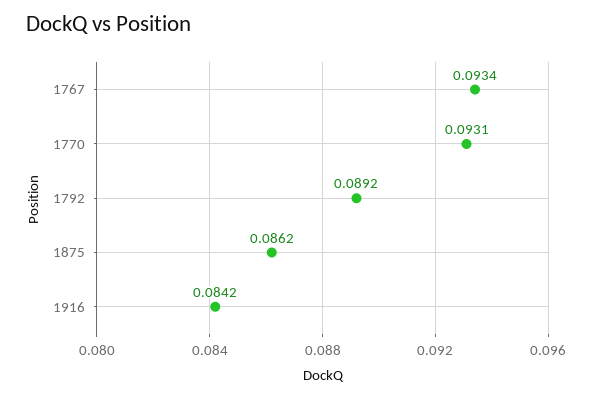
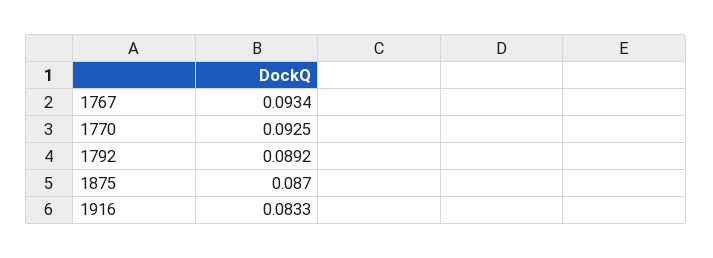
  {
    "1767": 0.0934,
-   "1770": 0.0931,
+   "1770": 0.0925,
    "1792": 0.0892,
-   "1875": 0.0862,
+   "1875": 0.087,
-   "1916": 0.0842
+   "1916": 0.0833
  }

